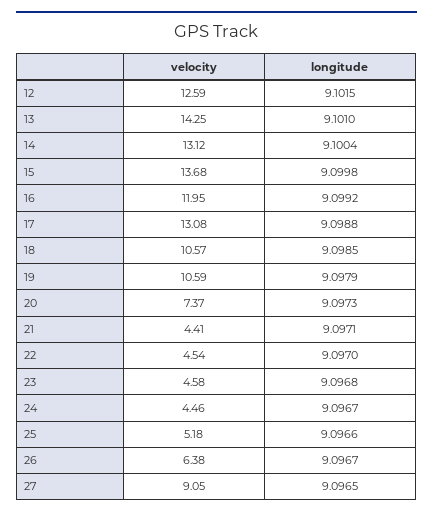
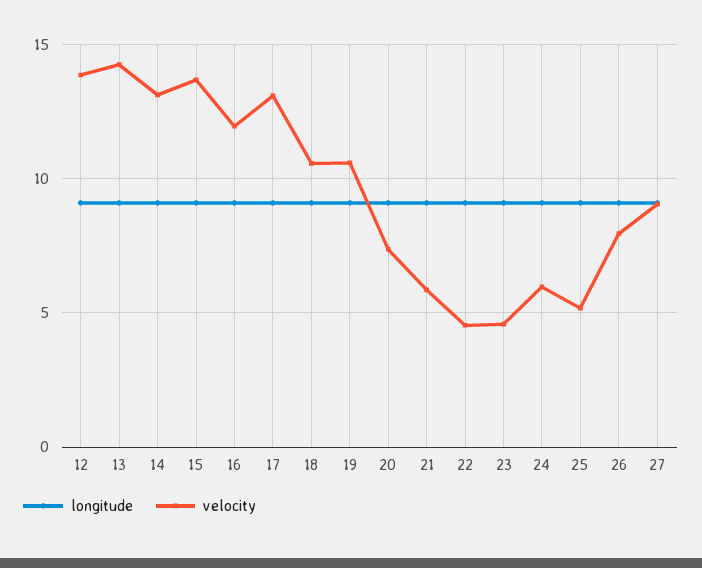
  {
    "velocity": {
-     "12": 12.59,
+     "12": 14,
      "13": 14.25,
      "14": 13.12,
      "15": 13.68,
      "16": 11.95,
      "17": 13.08,
      "18": 10.57,
      "19": 10.59,
      "20": 7.37,
-     "21": 4.41,
+     "21": 6,
      "22": 4.54,
      "23": 4.58,
-     "24": 4.46,
+     "24": 6,
      "25": 5.18,
-     "26": 6.38,
+     "26": 8,
      "27": 9.05
    },
    "longitude": {
      "12": 9.1015,
      "13": 9.101,
      "14": 9.1004,
      "15": 9.0998,
      "16": 9.0992,
      "17": 9.0988,
      "18": 9.0985,
      "19": 9.0979,
      "20": 9.0973,
      "21": 9.0971,
      "22": 9.097,
      "23": 9.0968,
      "24": 9.0967,
      "25": 9.0966,
      "26": 9.0967,
      "27": 9.0965
    }
  }

